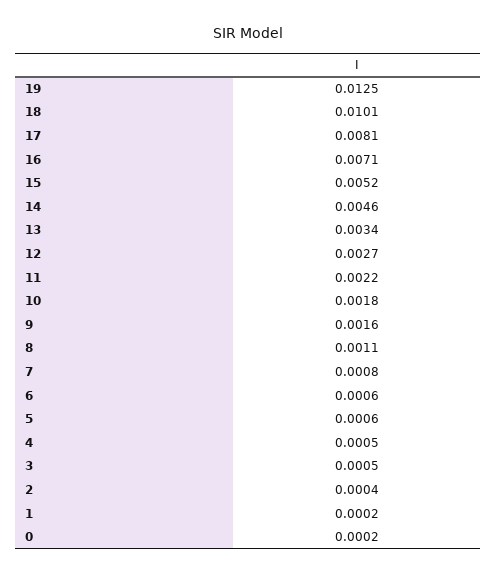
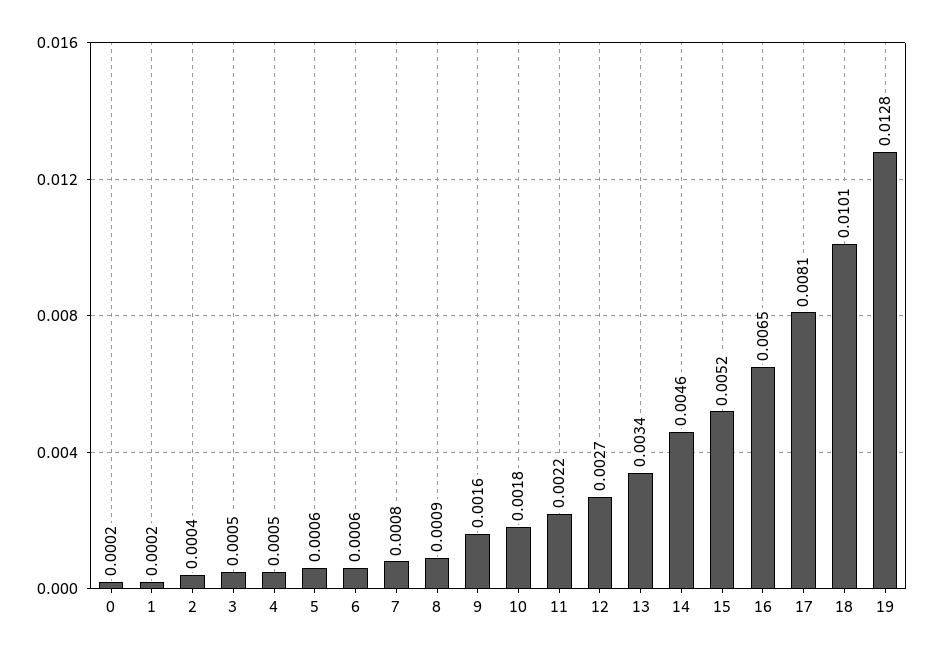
  {
-   "19": 0.0125,
+   "19": 0.0128,
    "18": 0.0101,
    "17": 0.0081,
-   "16": 0.0071,
+   "16": 0.0065,
    "15": 0.0052,
    "14": 0.0046,
    "13": 0.0034,
    "12": 0.0027,
    "11": 0.0022,
    "10": 0.0018,
    "9": 0.0016,
-   "8": 0.0011,
+   "8": 0.0009,
    "7": 0.0008,
    "6": 0.0006,
    "5": 0.0006,
    "4": 0.0005,
    "3": 0.0005,
    "2": 0.0004,
    "1": 0.0002,
    "0": 0.0002
  }

